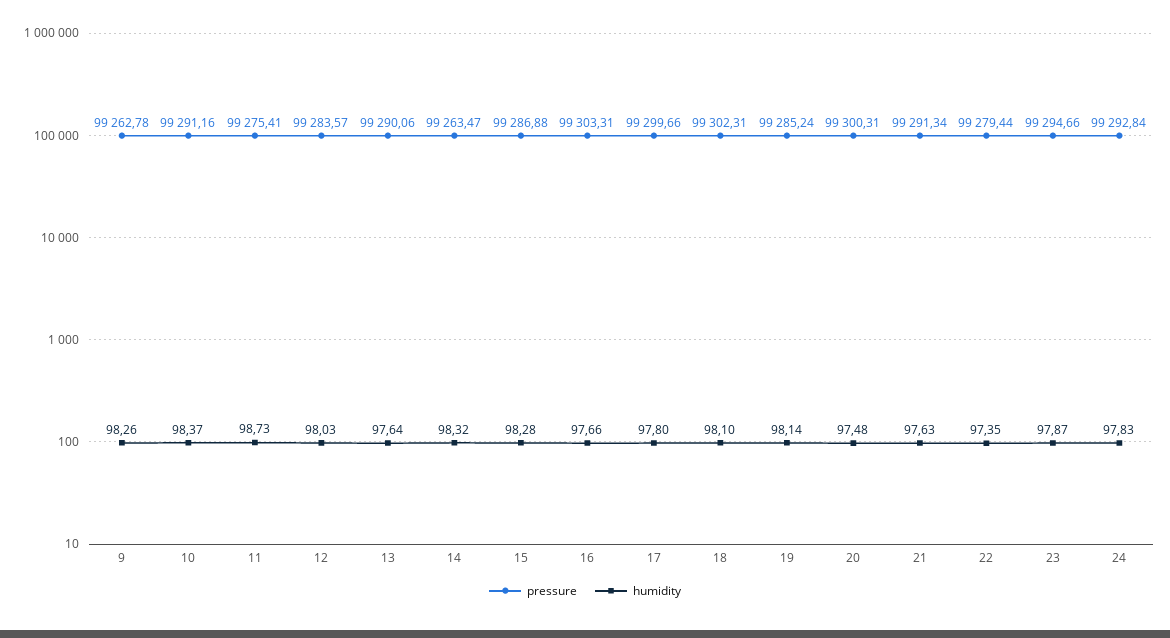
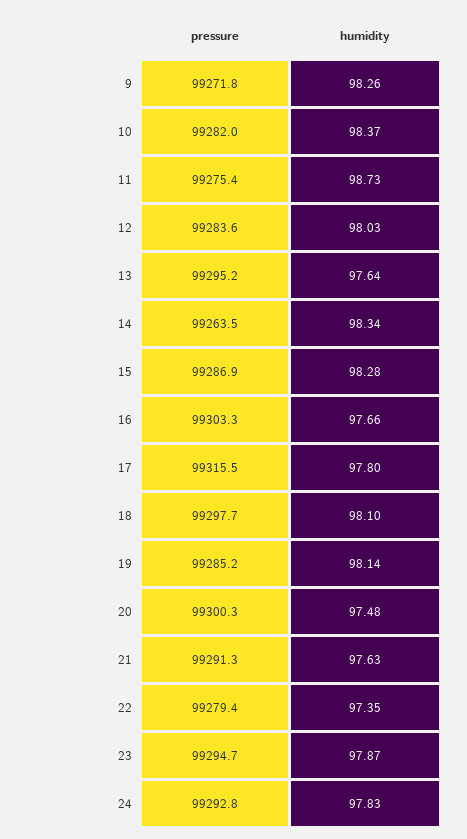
  {
    "pressure": {
-     "9": 99262.78,
+     "9": 99271.8,
-     "10": 99291.16,
+     "10": 99282,
      "11": 99275.41,
      "12": 99283.57,
-     "13": 99290.06,
+     "13": 99295.2,
      "14": 99263.47,
      "15": 99286.88,
      "16": 99303.31,
-     "17": 99299.66,
+     "17": 99315.5,
-     "18": 99302.31,
+     "18": 99297.7,
      "19": 99285.24,
      "20": 99300.31,
      "21": 99291.34,
      "22": 99279.44,
      "23": 99294.66,
      "24": 99292.84
    },
    "humidity": {
      "9": 98.26,
      "10": 98.37,
      "11": 98.73,
      "12": 98.03,
      "13": 97.64,
-     "14": 98.32,
+     "14": 98.34,
      "15": 98.28,
      "16": 97.66,
      "17": 97.8,
      "18": 98.1,
      "19": 98.14,
      "20": 97.48,
      "21": 97.63,
      "22": 97.35,
      "23": 97.87,
      "24": 97.83
    }
  }

